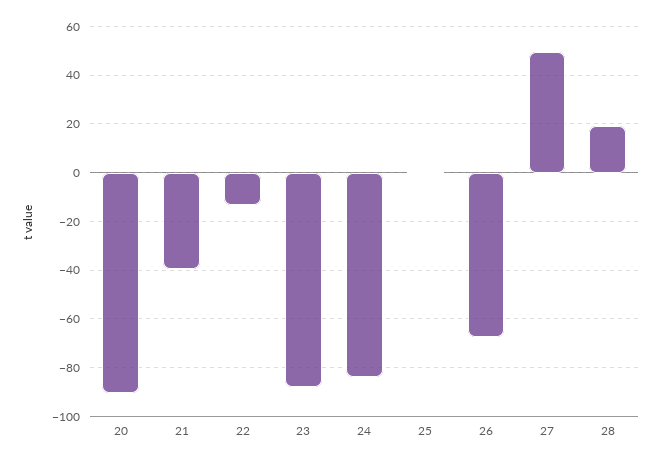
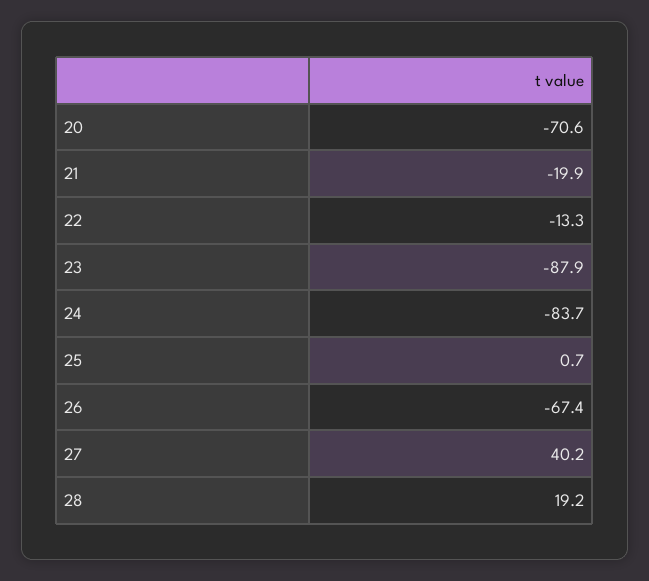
  {
-   "20": -90,
+   "20": -70.6,
-   "21": -40,
+   "21": -19.9,
    "22": -13.3,
    "23": -87.9,
    "24": -83.7,
    "25": 0.7,
    "26": -67.4,
-   "27": 50,
+   "27": 40.2,
    "28": 19.2
  }

